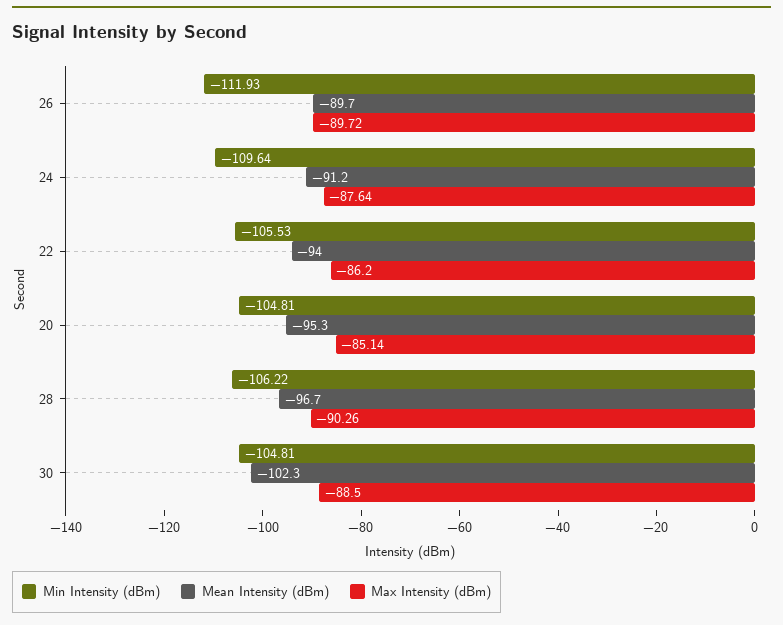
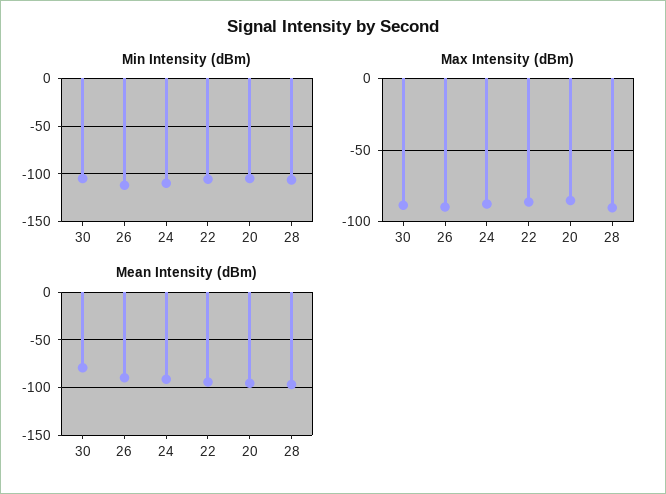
  {
    "Min Intensity (dBm)": {
      "26": -111.93,
      "24": -109.64,
      "22": -105.53,
      "20": -104.81,
      "28": -106.22,
      "30": -104.81
    },
    "Mean Intensity (dBm)": {
      "26": -89.7,
      "24": -91.2,
      "22": -94,
      "20": -95.3,
      "28": -96.7,
-     "30": -102.3
+     "30": -80
    },
    "Max Intensity (dBm)": {
      "26": -89.72,
      "24": -87.64,
      "22": -86.2,
      "20": -85.14,
      "28": -90.26,
      "30": -88.5
    }
  }

